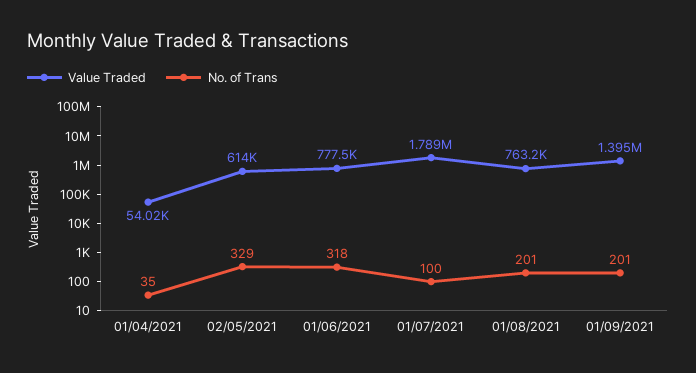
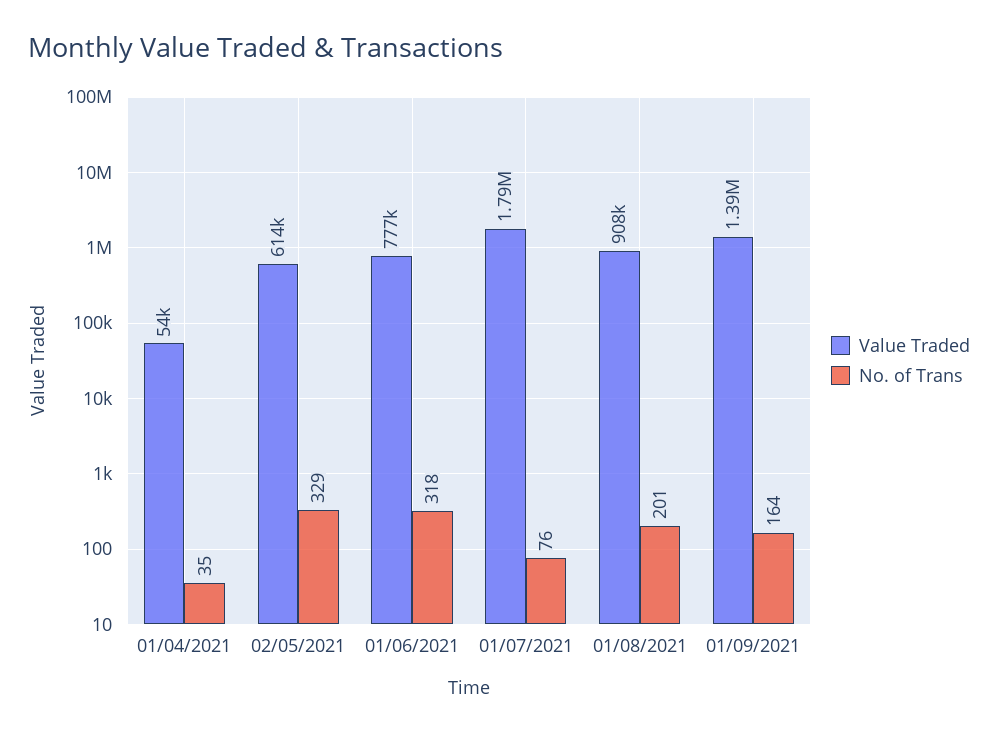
  {
    "Value Traded": {
      "01/04/2021": 54020,
      "02/05/2021": 614000,
      "01/06/2021": 777500,
      "01/07/2021": 1789000,
-     "01/08/2021": 763200,
+     "01/08/2021": 908000,
      "01/09/2021": 1395000
    },
    "No. of Trans": {
      "01/04/2021": 35,
      "02/05/2021": 329,
      "01/06/2021": 318,
-     "01/07/2021": 100,
+     "01/07/2021": 76,
      "01/08/2021": 201,
-     "01/09/2021": 201
+     "01/09/2021": 164
    }
  }

